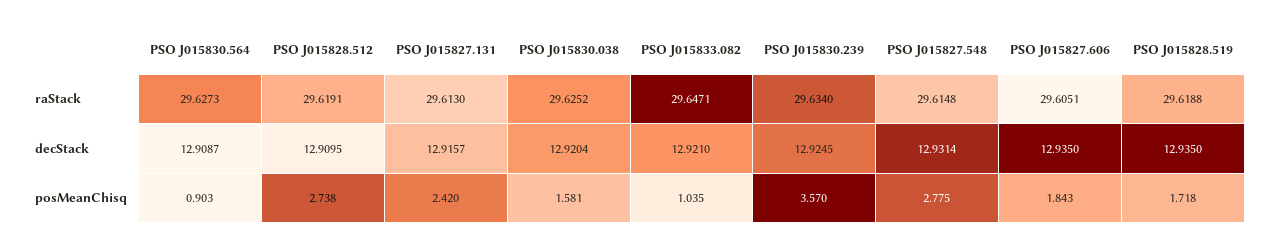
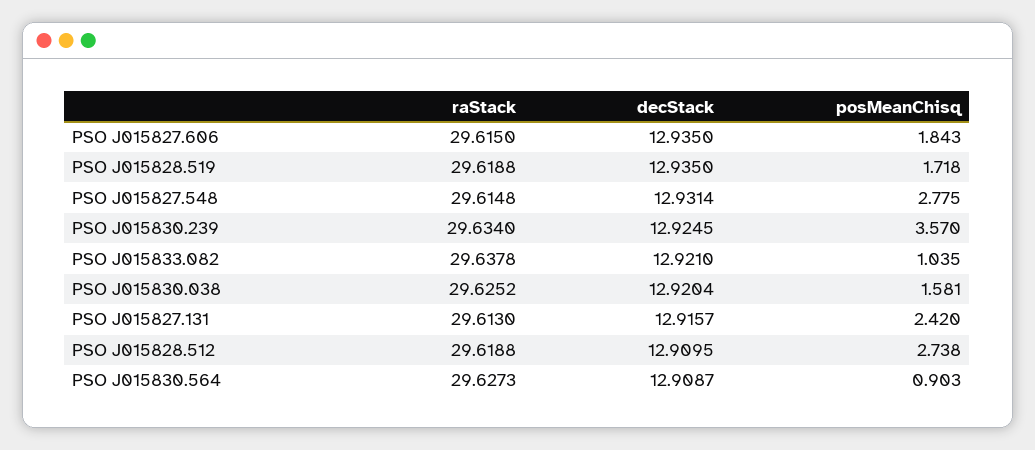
  {
    "PSO J015830.564": {
      "raStack": 29.6273,
      "decStack": 12.9087,
      "posMeanChisq": 0.903
    },
    "PSO J015828.512": {
-     "raStack": 29.6191,
+     "raStack": 29.6188,
      "decStack": 12.9095,
      "posMeanChisq": 2.738
    },
    "PSO J015827.131": {
      "raStack": 29.613,
      "decStack": 12.9157,
      "posMeanChisq": 2.42
    },
    "PSO J015830.038": {
      "raStack": 29.6252,
      "decStack": 12.9204,
      "posMeanChisq": 1.581
    },
    "PSO J015833.082": {
-     "raStack": 29.6471,
+     "raStack": 29.6378,
      "decStack": 12.921,
      "posMeanChisq": 1.035
    },
    "PSO J015830.239": {
      "raStack": 29.634,
      "decStack": 12.9245,
      "posMeanChisq": 3.57
    },
    "PSO J015827.548": {
      "raStack": 29.6148,
      "decStack": 12.9314,
      "posMeanChisq": 2.775
    },
    "PSO J015827.606": {
-     "raStack": 29.6051,
+     "raStack": 29.615,
      "decStack": 12.935,
      "posMeanChisq": 1.843
    },
    "PSO J015828.519": {
      "raStack": 29.6188,
      "decStack": 12.935,
      "posMeanChisq": 1.718
    }
  }

